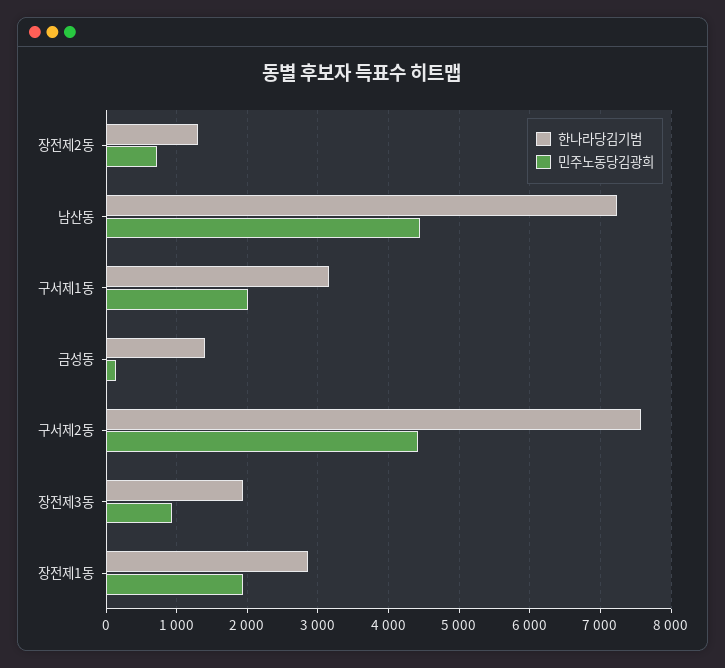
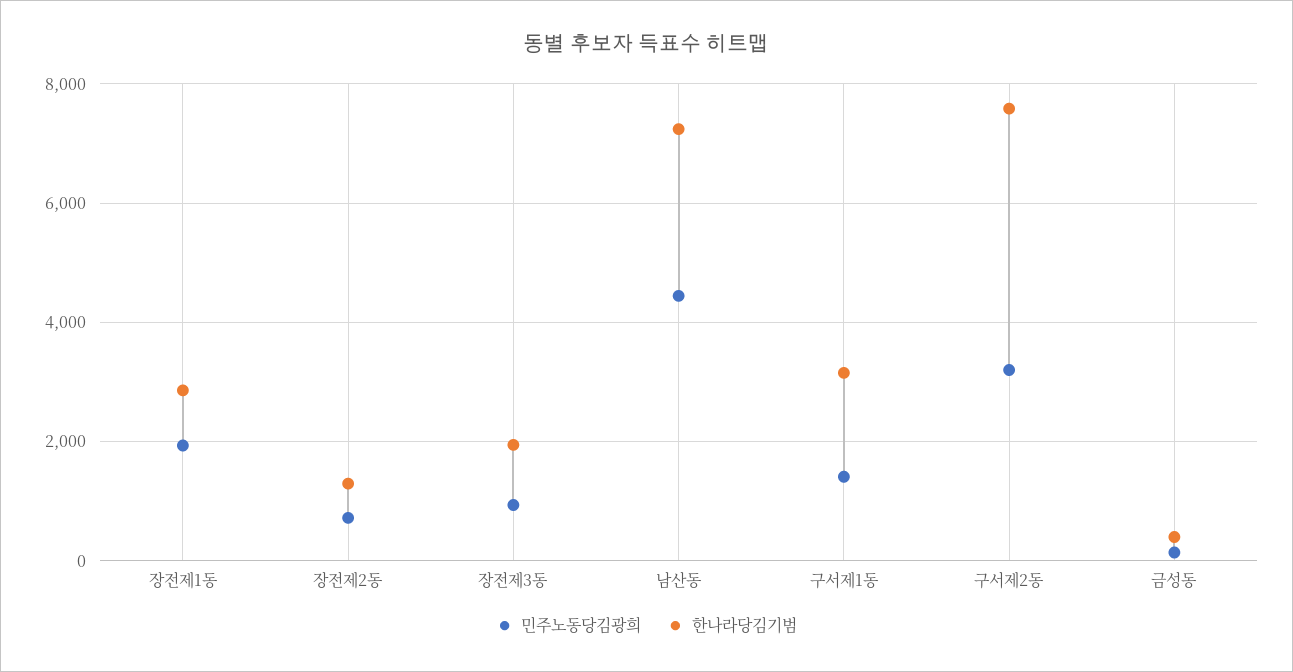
  {
    "한나라당김기범": {
      "장전제2동": 1300,
      "남산동": 7200,
      "구서제1동": 3200,
-     "금성동": 1400,
+     "금성동": 400,
      "구서제2동": 7600,
      "장전제3동": 1900,
      "장전제1동": 2900
    },
    "민주노동당김광희": {
      "장전제2동": 700,
      "남산동": 4400,
-     "구서제1동": 2000,
+     "구서제1동": 1400,
      "금성동": 100,
-     "구서제2동": 4400,
+     "구서제2동": 3200,
      "장전제3동": 900,
      "장전제1동": 1900
    }
  }

